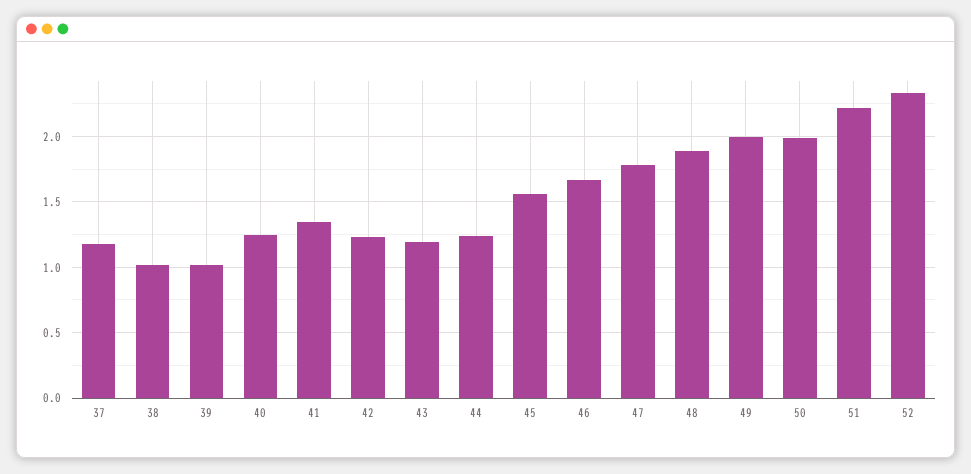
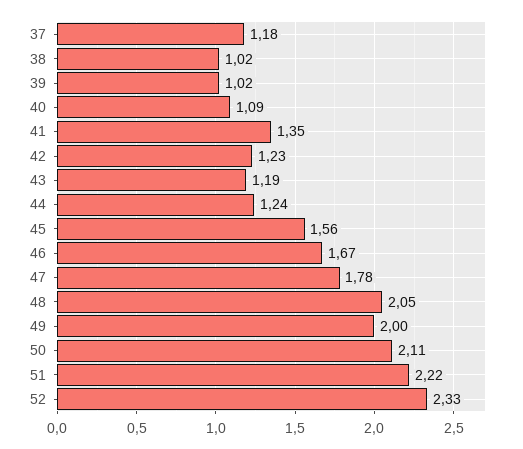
  {
    "37": 1.18,
    "38": 1.02,
    "39": 1.02,
-   "40": 1.25,
+   "40": 1.09,
    "41": 1.35,
    "42": 1.23,
    "43": 1.19,
    "44": 1.24,
    "45": 1.56,
    "46": 1.67,
    "47": 1.78,
-   "48": 1.9,
+   "48": 2.05,
    "49": 2,
-   "50": 2,
+   "50": 2.11,
    "51": 2.22,
    "52": 2.33
  }

